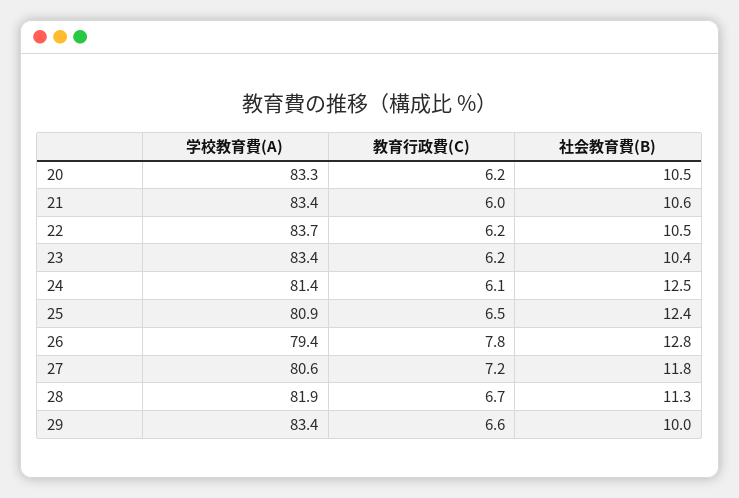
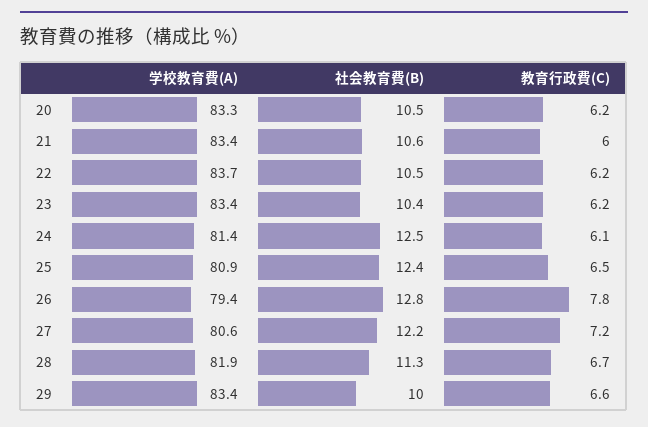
  {
    "学校教育費(A)": {
      "20": 83.3,
      "21": 83.4,
      "22": 83.7,
      "23": 83.4,
      "24": 81.4,
      "25": 80.9,
      "26": 79.4,
      "27": 80.6,
      "28": 81.9,
      "29": 83.4
    },
    "教育行政費(C)": {
      "20": 6.2,
      "21": 6,
      "22": 6.2,
      "23": 6.2,
      "24": 6.1,
      "25": 6.5,
      "26": 7.8,
      "27": 7.2,
      "28": 6.7,
      "29": 6.6
    },
    "社会教育費(B)": {
      "20": 10.5,
      "21": 10.6,
      "22": 10.5,
      "23": 10.4,
      "24": 12.5,
      "25": 12.4,
      "26": 12.8,
-     "27": 11.8,
+     "27": 12.2,
      "28": 11.3,
      "29": 10
    }
  }

